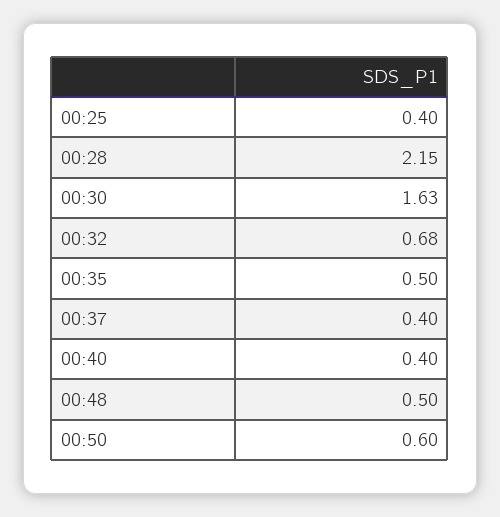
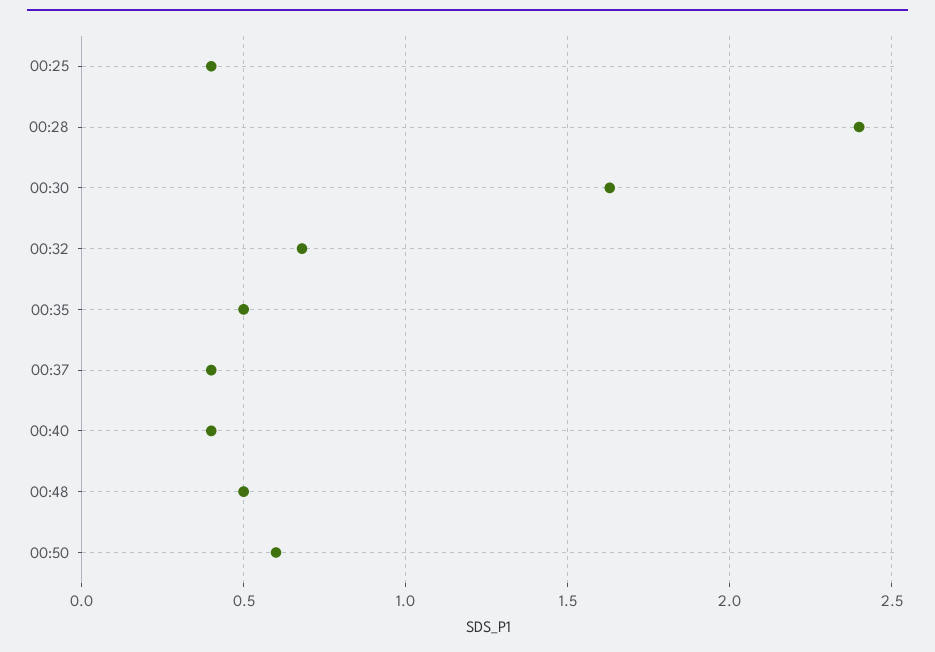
  {
    "00:25": 0.4,
-   "00:28": 2.15,
+   "00:28": 2.4,
    "00:30": 1.63,
    "00:32": 0.68,
    "00:35": 0.5,
    "00:37": 0.4,
    "00:40": 0.4,
    "00:48": 0.5,
    "00:50": 0.6
  }

